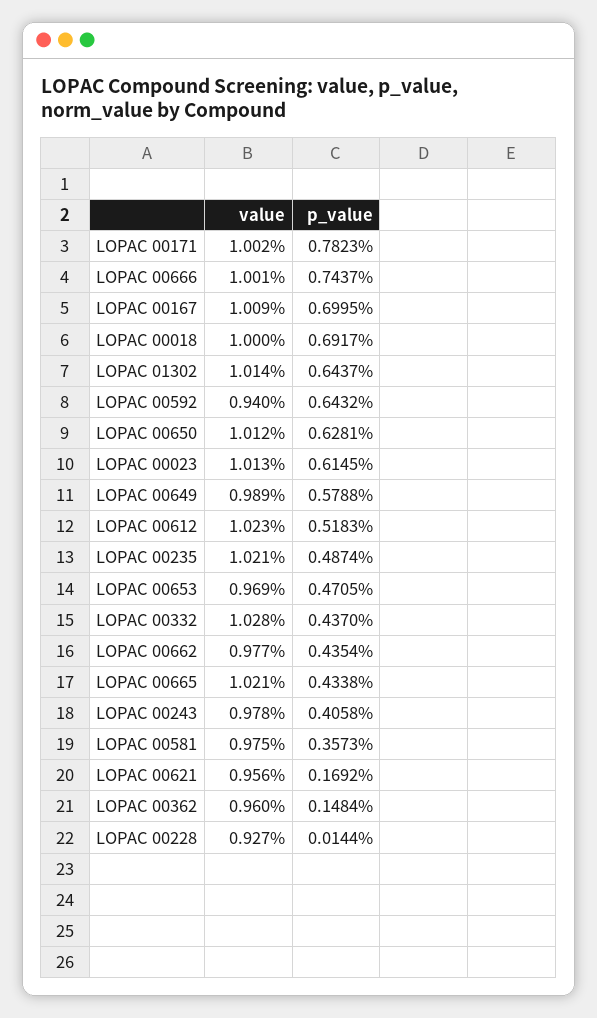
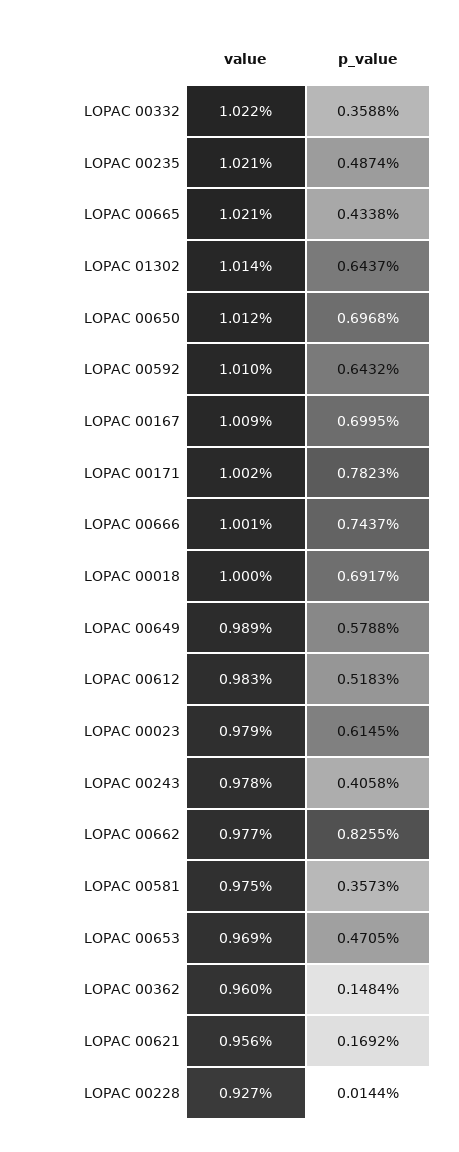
  {
    "value": {
      "LOPAC 00171": 1.002,
      "LOPAC 00666": 1.001,
      "LOPAC 00167": 1.009,
      "LOPAC 00018": 1,
      "LOPAC 01302": 1.014,
-     "LOPAC 00592": 0.94,
+     "LOPAC 00592": 1.01,
      "LOPAC 00650": 1.012,
-     "LOPAC 00023": 1.013,
+     "LOPAC 00023": 0.979,
      "LOPAC 00649": 0.989,
-     "LOPAC 00612": 1.023,
+     "LOPAC 00612": 0.983,
      "LOPAC 00235": 1.021,
      "LOPAC 00653": 0.969,
-     "LOPAC 00332": 1.028,
+     "LOPAC 00332": 1.022,
      "LOPAC 00662": 0.977,
      "LOPAC 00665": 1.021,
      "LOPAC 00243": 0.978,
      "LOPAC 00581": 0.975,
      "LOPAC 00621": 0.956,
      "LOPAC 00362": 0.96,
      "LOPAC 00228": 0.927
    },
    "p_value": {
      "LOPAC 00171": 0.7823,
      "LOPAC 00666": 0.7437,
      "LOPAC 00167": 0.6995,
      "LOPAC 00018": 0.6917,
      "LOPAC 01302": 0.6437,
      "LOPAC 00592": 0.6432,
-     "LOPAC 00650": 0.6281,
+     "LOPAC 00650": 0.6968,
      "LOPAC 00023": 0.6145,
      "LOPAC 00649": 0.5788,
      "LOPAC 00612": 0.5183,
      "LOPAC 00235": 0.4874,
      "LOPAC 00653": 0.4705,
-     "LOPAC 00332": 0.437,
+     "LOPAC 00332": 0.3588,
-     "LOPAC 00662": 0.4354,
+     "LOPAC 00662": 0.8255,
      "LOPAC 00665": 0.4338,
      "LOPAC 00243": 0.4058,
      "LOPAC 00581": 0.3573,
      "LOPAC 00621": 0.1692,
      "LOPAC 00362": 0.1484,
      "LOPAC 00228": 0.0144
    }
  }

